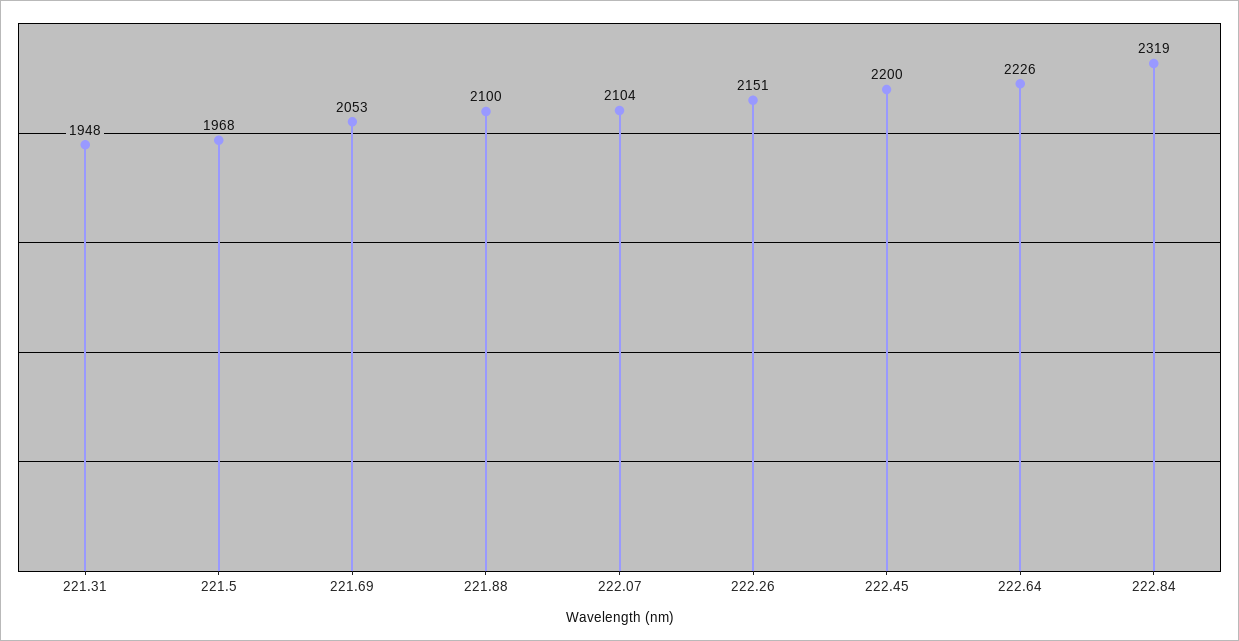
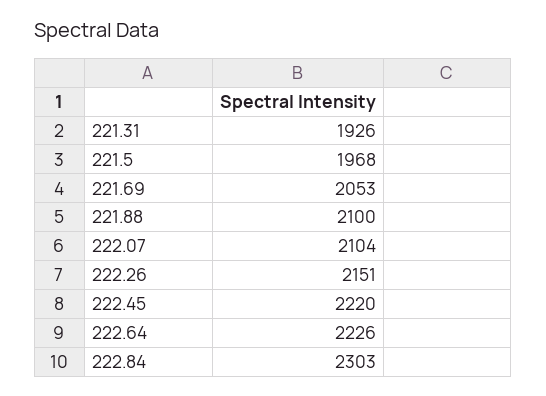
  {
-   "221.31": 1948,
+   "221.31": 1926,
    "221.5": 1968,
    "221.69": 2053,
    "221.88": 2100,
    "222.07": 2104,
    "222.26": 2151,
-   "222.45": 2200,
+   "222.45": 2220,
    "222.64": 2226,
-   "222.84": 2319
+   "222.84": 2303
  }

